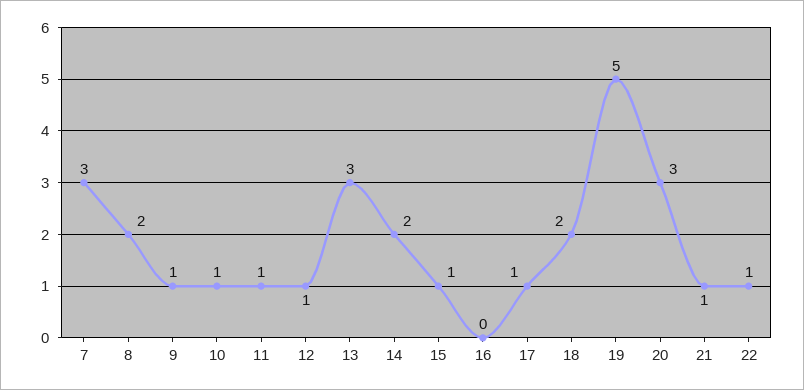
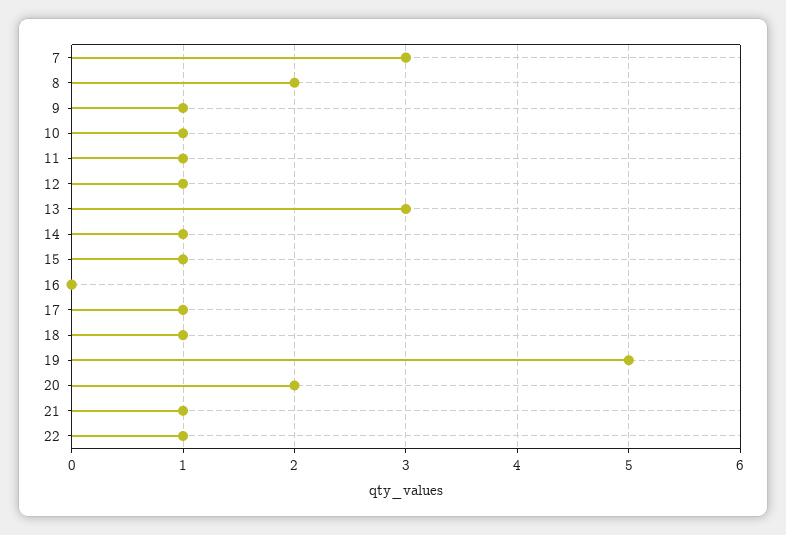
  {
    "7": 3,
    "8": 2,
    "9": 1,
    "10": 1,
    "11": 1,
    "12": 1,
    "13": 3,
-   "14": 2,
+   "14": 1,
    "15": 1,
    "16": 0,
    "17": 1,
-   "18": 2,
+   "18": 1,
    "19": 5,
-   "20": 3,
+   "20": 2,
    "21": 1,
    "22": 1
  }

